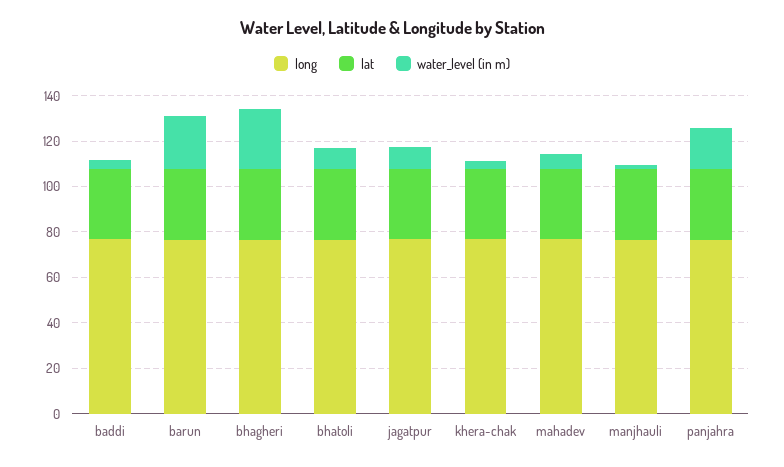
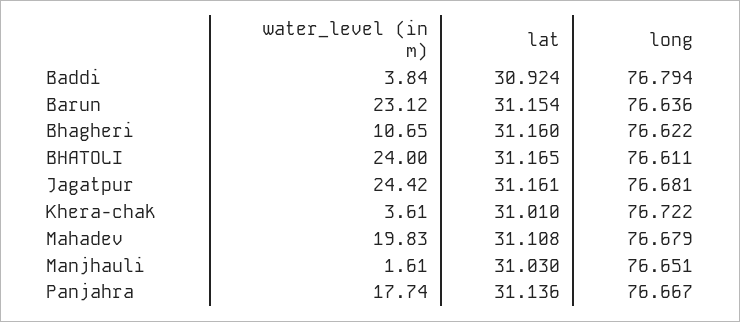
  {
    "long": {
      "baddi": 76.794,
      "barun": 76.636,
      "bhagheri": 76.622,
      "bhatoli": 76.611,
      "jagatpur": 76.681,
      "khera-chak": 76.722,
      "mahadev": 76.679,
      "manjhauli": 76.651,
      "panjahra": 76.667
    },
    "lat": {
      "baddi": 30.924,
      "barun": 31.154,
      "bhagheri": 31.16,
      "bhatoli": 31.165,
      "jagatpur": 31.161,
      "khera-chak": 31.01,
      "mahadev": 31.108,
      "manjhauli": 31.03,
      "panjahra": 31.136
    },
    "water_level (in m)": {
      "baddi": 3.84,
      "barun": 23.12,
-     "bhagheri": 25,
+     "bhagheri": 10.65,
-     "bhatoli": 10,
+     "bhatoli": 24,
-     "jagatpur": 10,
+     "jagatpur": 24.42,
      "khera-chak": 3.61,
-     "mahadev": 5,
+     "mahadev": 19.83,
      "manjhauli": 1.61,
      "panjahra": 17.74
    }
  }

